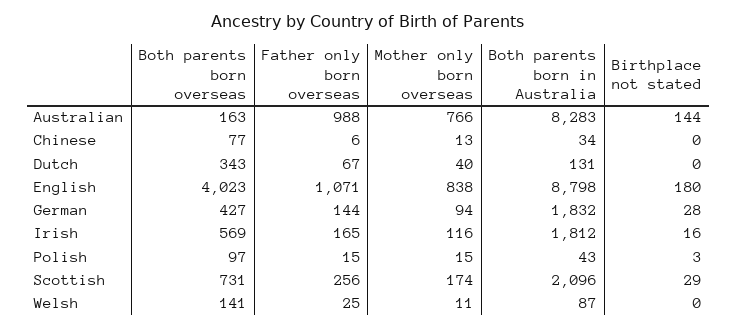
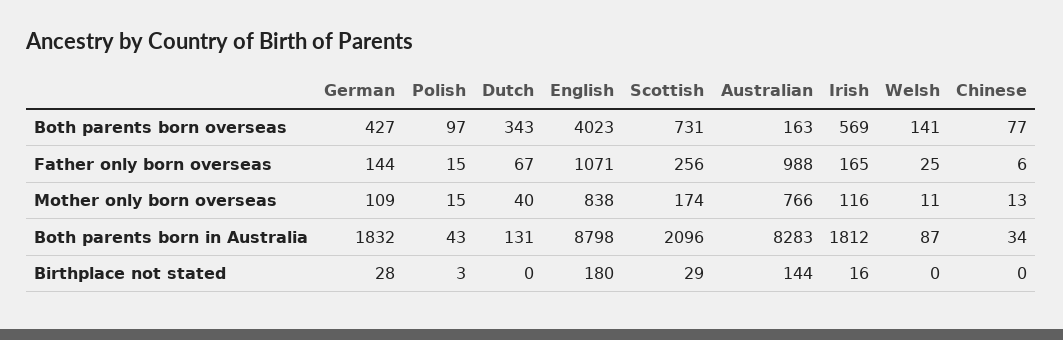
  {
    "Both parents born overseas": {
      "Australian": 163,
      "Chinese": 77,
      "Dutch": 343,
      "English": 4023,
      "German": 427,
      "Irish": 569,
      "Polish": 97,
      "Scottish": 731,
      "Welsh": 141
    },
    "Father only born overseas": {
      "Australian": 988,
      "Chinese": 6,
      "Dutch": 67,
      "English": 1071,
      "German": 144,
      "Irish": 165,
      "Polish": 15,
      "Scottish": 256,
      "Welsh": 25
    },
    "Mother only born overseas": {
      "Australian": 766,
      "Chinese": 13,
      "Dutch": 40,
      "English": 838,
-     "German": 94,
+     "German": 109,
      "Irish": 116,
      "Polish": 15,
      "Scottish": 174,
      "Welsh": 11
    },
    "Both parents born in Australia": {
      "Australian": 8283,
      "Chinese": 34,
      "Dutch": 131,
      "English": 8798,
      "German": 1832,
      "Irish": 1812,
      "Polish": 43,
      "Scottish": 2096,
      "Welsh": 87
    },
    "Birthplace not stated": {
      "Australian": 144,
      "Chinese": 0,
      "Dutch": 0,
      "English": 180,
      "German": 28,
      "Irish": 16,
      "Polish": 3,
      "Scottish": 29,
      "Welsh": 0
    }
  }

